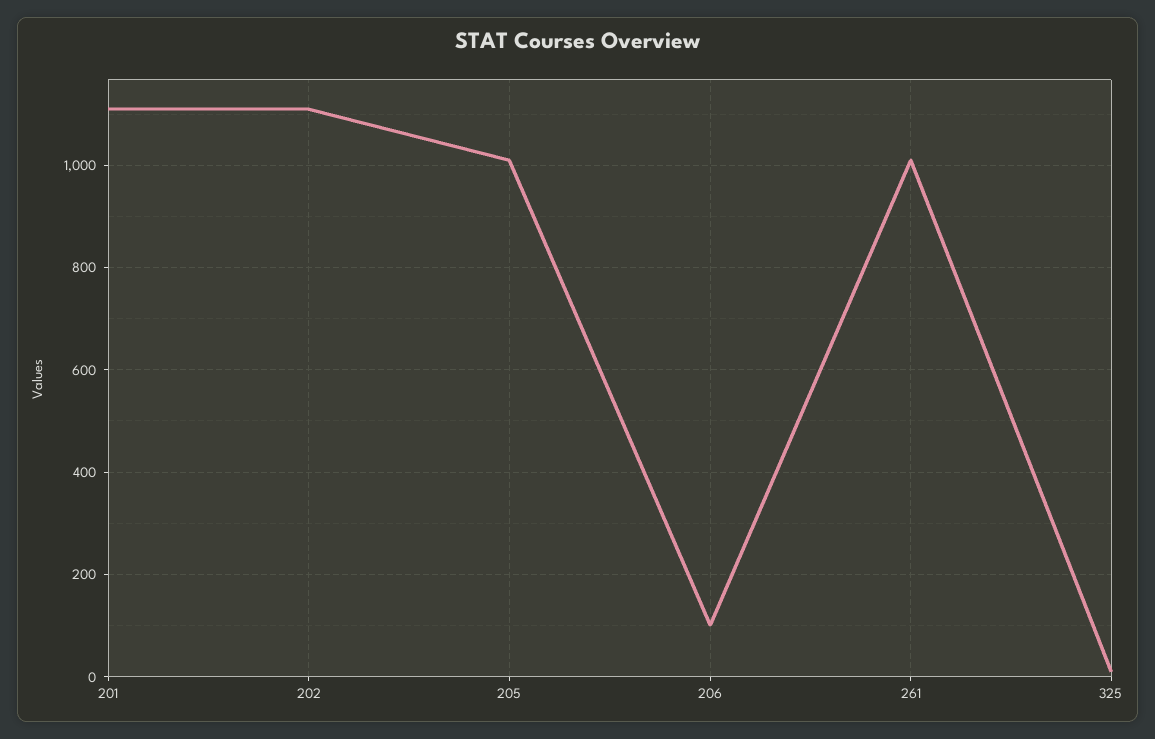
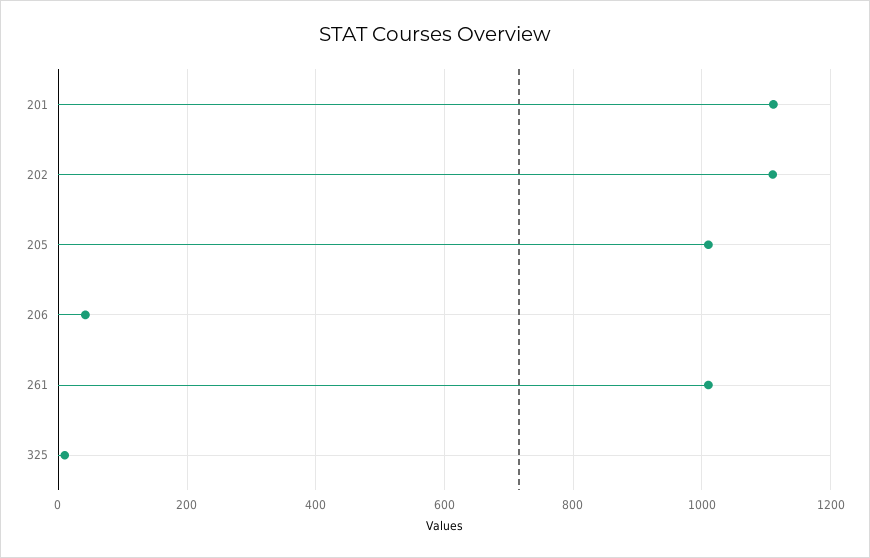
  {
    "201": 1120,
    "202": 1120,
    "205": 1020,
-   "206": 100,
+   "206": 40,
    "261": 1020,
    "325": 20
  }

